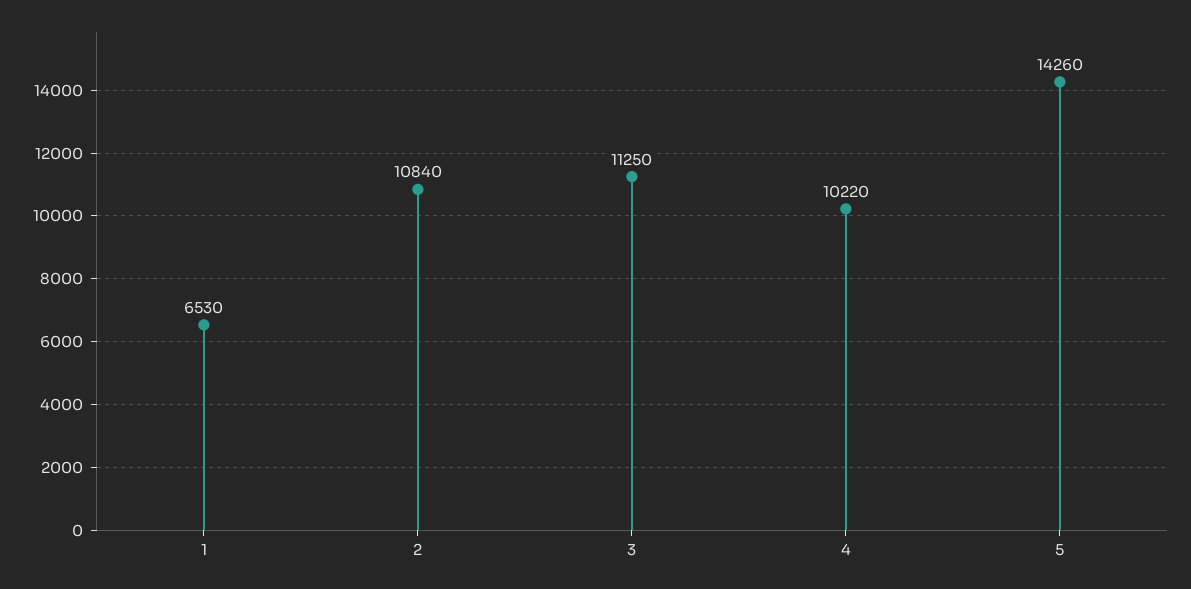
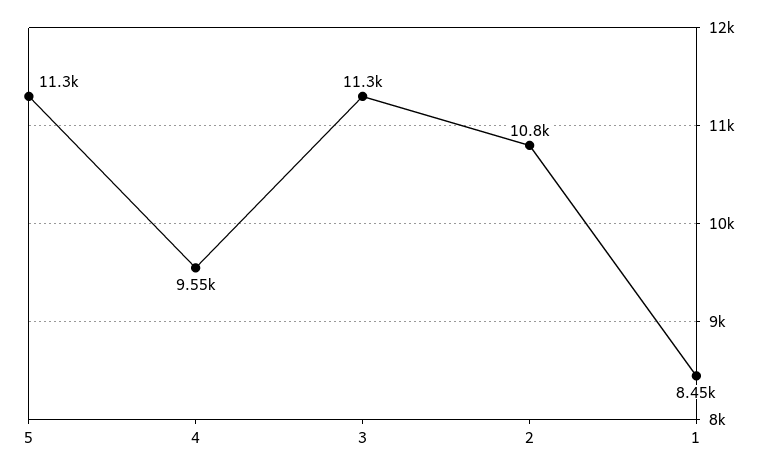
  {
-   "1": 6530,
+   "1": 8450,
    "2": 10840,
    "3": 11250,
-   "4": 10220,
+   "4": 9550,
-   "5": 14260
+   "5": 11300
  }

